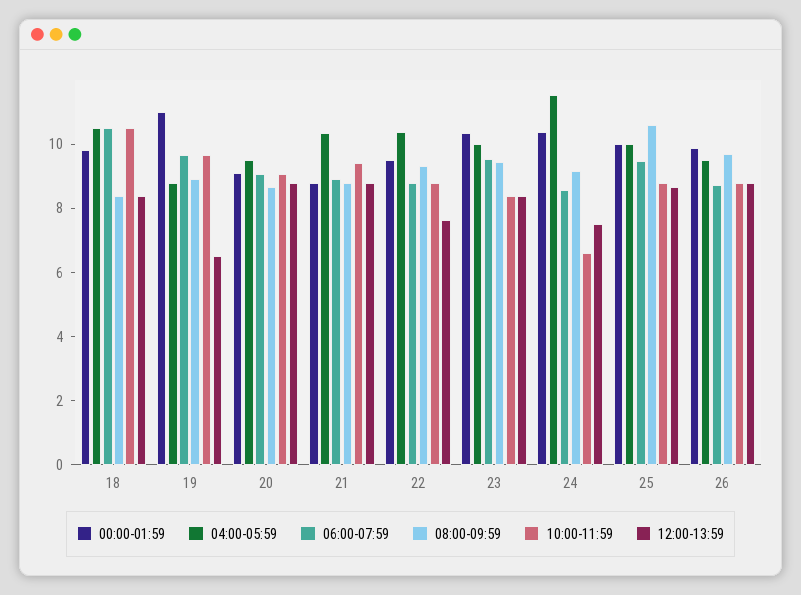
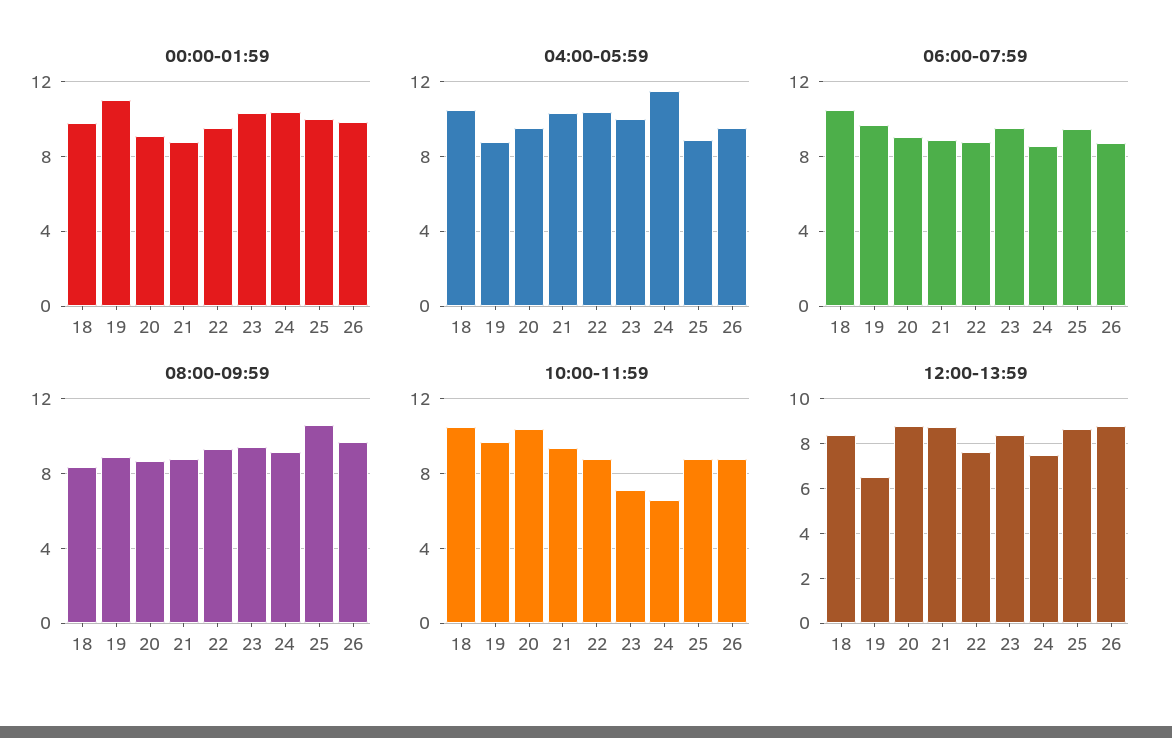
  {
    "00:00-01:59": {
      "18": 10,
      "19": 11,
      "20": 9,
      "21": 9,
      "22": 9.5,
      "23": 10.5,
      "24": 10.5,
      "25": 10,
      "26": 10
    },
    "04:00-05:59": {
      "18": 10.5,
      "19": 9,
      "20": 9.5,
      "21": 10.5,
      "22": 10.5,
      "23": 10,
      "24": 11.5,
-     "25": 10,
+     "25": 9,
      "26": 9.5
    },
    "06:00-07:59": {
      "18": 10.5,
      "19": 9.5,
      "20": 9,
      "21": 9,
      "22": 9,
      "23": 9.5,
      "24": 8.5,
      "25": 9.5,
      "26": 8.5
    },
    "08:00-09:59": {
      "18": 8.5,
      "19": 9,
      "20": 8.5,
      "21": 9,
      "22": 9.5,
      "23": 9.5,
      "24": 9,
      "25": 10.5,
      "26": 9.5
    },
    "10:00-11:59": {
      "18": 10.5,
      "19": 9.5,
-     "20": 9,
+     "20": 10.5,
      "21": 9.5,
      "22": 9,
-     "23": 8.5,
+     "23": 7,
      "24": 6.5,
      "25": 9,
      "26": 9
    },
    "12:00-13:59": {
      "18": 8.5,
      "19": 6.5,
      "20": 9,
      "21": 9,
      "22": 7.5,
      "23": 8.5,
      "24": 7.5,
      "25": 8.5,
      "26": 9
    }
  }

